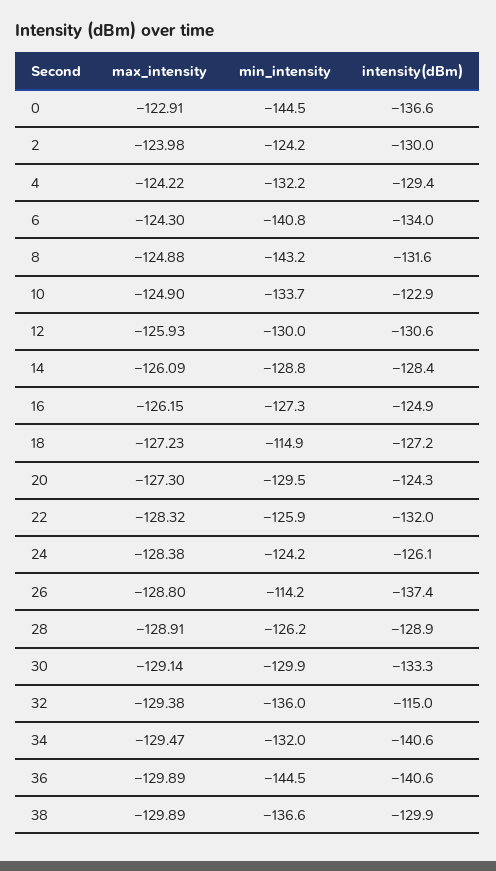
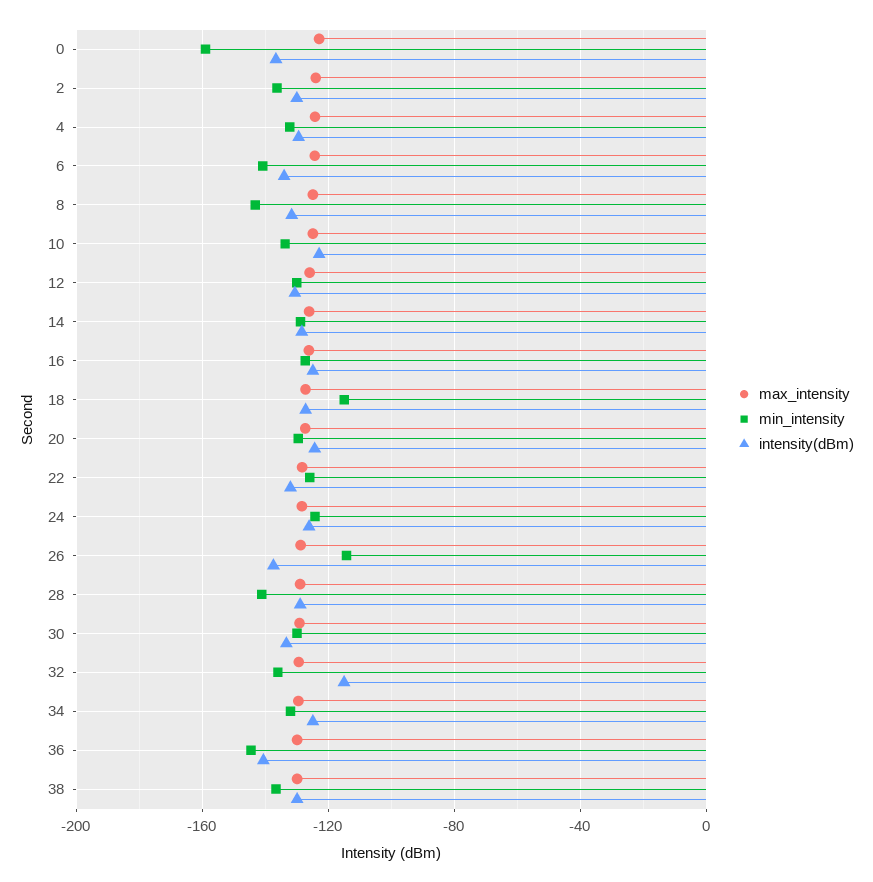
  {
    "max_intensity": {
      "0": -122.91,
      "2": -123.98,
      "4": -124.22,
      "6": -124.3,
      "8": -124.88,
      "10": -124.9,
      "12": -125.93,
      "14": -126.09,
      "16": -126.15,
      "18": -127.23,
      "20": -127.3,
      "22": -128.32,
      "24": -128.38,
      "26": -128.8,
      "28": -128.91,
      "30": -129.14,
      "32": -129.38,
      "34": -129.47,
      "36": -129.89,
      "38": -129.89
    },
    "min_intensity": {
-     "0": -144.5,
+     "0": -160,
-     "2": -124.2,
+     "2": -135,
      "4": -132.2,
      "6": -140.8,
      "8": -143.2,
      "10": -133.7,
      "12": -130,
      "14": -128.8,
      "16": -127.3,
      "18": -114.9,
      "20": -129.5,
      "22": -125.9,
      "24": -124.2,
      "26": -114.2,
-     "28": -126.2,
+     "28": -140,
      "30": -129.9,
      "32": -136,
      "34": -132,
      "36": -144.5,
      "38": -136.6
    },
    "intensity(dBm)": {
      "0": -136.6,
      "2": -130,
      "4": -129.4,
      "6": -134,
      "8": -131.6,
      "10": -122.9,
      "12": -130.6,
      "14": -128.4,
      "16": -124.9,
      "18": -127.2,
      "20": -124.3,
      "22": -132,
      "24": -126.1,
      "26": -137.4,
      "28": -128.9,
      "30": -133.3,
      "32": -115,
-     "34": -140.6,
+     "34": -125,
      "36": -140.6,
      "38": -129.9
    }
  }

